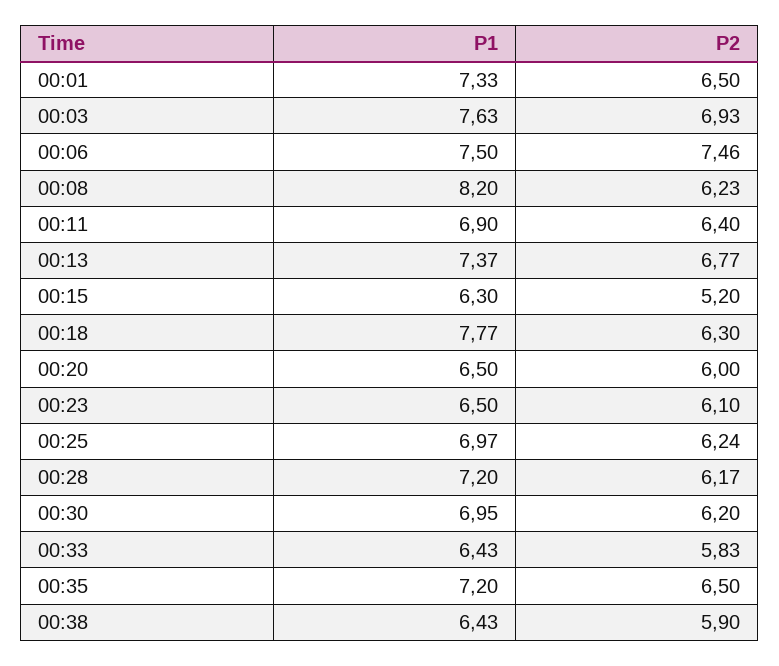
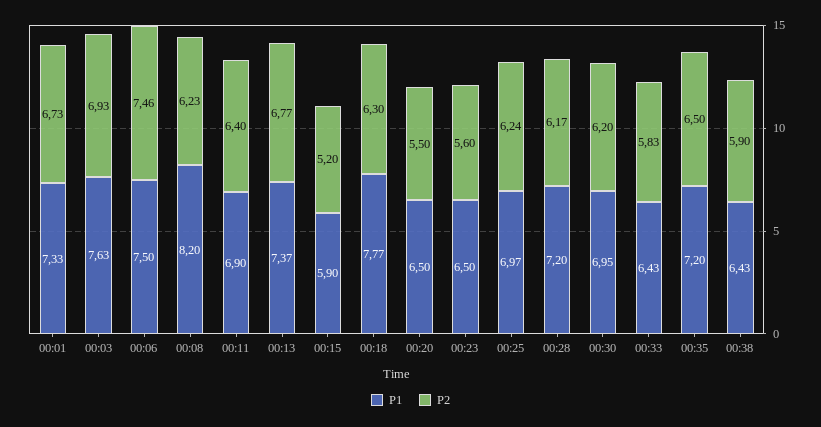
  {
    "P1": {
      "00:01": 7.33,
      "00:03": 7.63,
      "00:06": 7.5,
      "00:08": 8.2,
      "00:11": 6.9,
      "00:13": 7.37,
-     "00:15": 6.3,
+     "00:15": 5.9,
      "00:18": 7.77,
      "00:20": 6.5,
      "00:23": 6.5,
      "00:25": 6.97,
      "00:28": 7.2,
      "00:30": 6.95,
      "00:33": 6.43,
      "00:35": 7.2,
      "00:38": 6.43
    },
    "P2": {
-     "00:01": 6.5,
+     "00:01": 6.73,
      "00:03": 6.93,
      "00:06": 7.46,
      "00:08": 6.23,
      "00:11": 6.4,
      "00:13": 6.77,
      "00:15": 5.2,
      "00:18": 6.3,
-     "00:20": 6,
+     "00:20": 5.5,
-     "00:23": 6.1,
+     "00:23": 5.6,
      "00:25": 6.24,
      "00:28": 6.17,
      "00:30": 6.2,
      "00:33": 5.83,
      "00:35": 6.5,
      "00:38": 5.9
    }
  }

